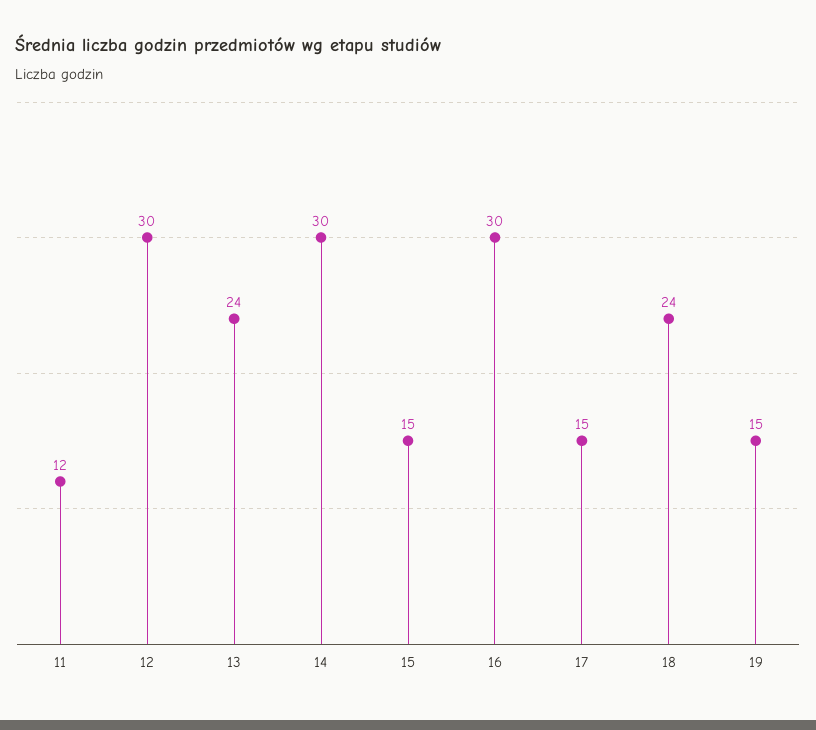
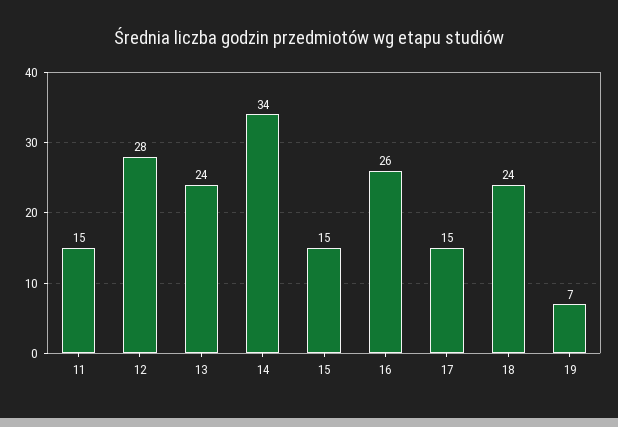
  {
-   "11": 12,
+   "11": 15,
-   "12": 30,
+   "12": 28,
    "13": 24,
-   "14": 30,
+   "14": 34,
    "15": 15,
-   "16": 30,
+   "16": 26,
    "17": 15,
    "18": 24,
-   "19": 15
+   "19": 7
  }

